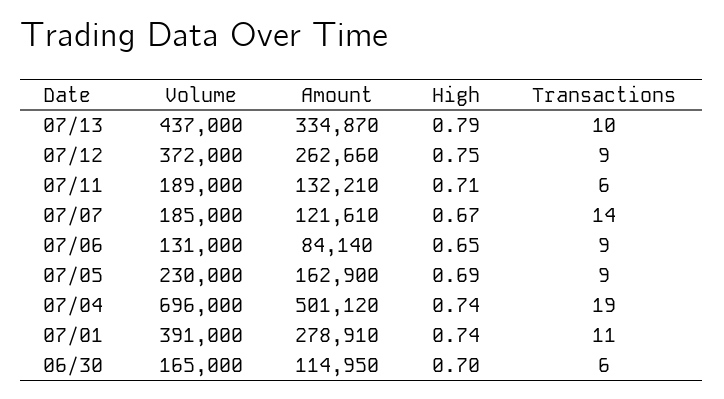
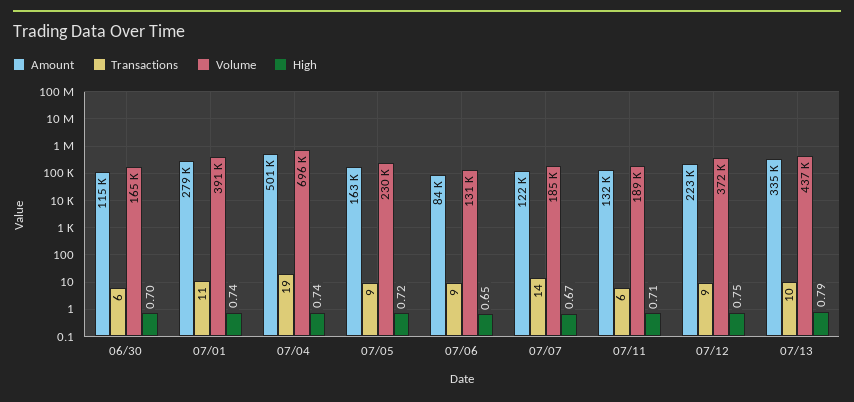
  {
    "Volume": {
      "07/13": 437000,
      "07/12": 372000,
      "07/11": 189000,
      "07/07": 185000,
      "07/06": 131000,
      "07/05": 230000,
      "07/04": 696000,
      "07/01": 391000,
      "06/30": 165000
    },
    "Amount": {
      "07/13": 334870,
-     "07/12": 262660,
+     "07/12": 223000,
      "07/11": 132210,
      "07/07": 121610,
      "07/06": 84140,
      "07/05": 162900,
      "07/04": 501120,
      "07/01": 278910,
      "06/30": 114950
    },
    "High": {
      "07/13": 0.79,
      "07/12": 0.75,
      "07/11": 0.71,
      "07/07": 0.67,
      "07/06": 0.65,
-     "07/05": 0.69,
+     "07/05": 0.72,
      "07/04": 0.74,
      "07/01": 0.74,
      "06/30": 0.7
    },
    "Transactions": {
      "07/13": 10,
      "07/12": 9,
      "07/11": 6,
      "07/07": 14,
      "07/06": 9,
      "07/05": 9,
      "07/04": 19,
      "07/01": 11,
      "06/30": 6
    }
  }

